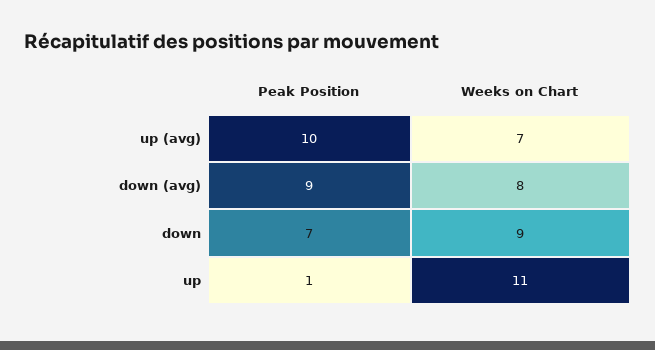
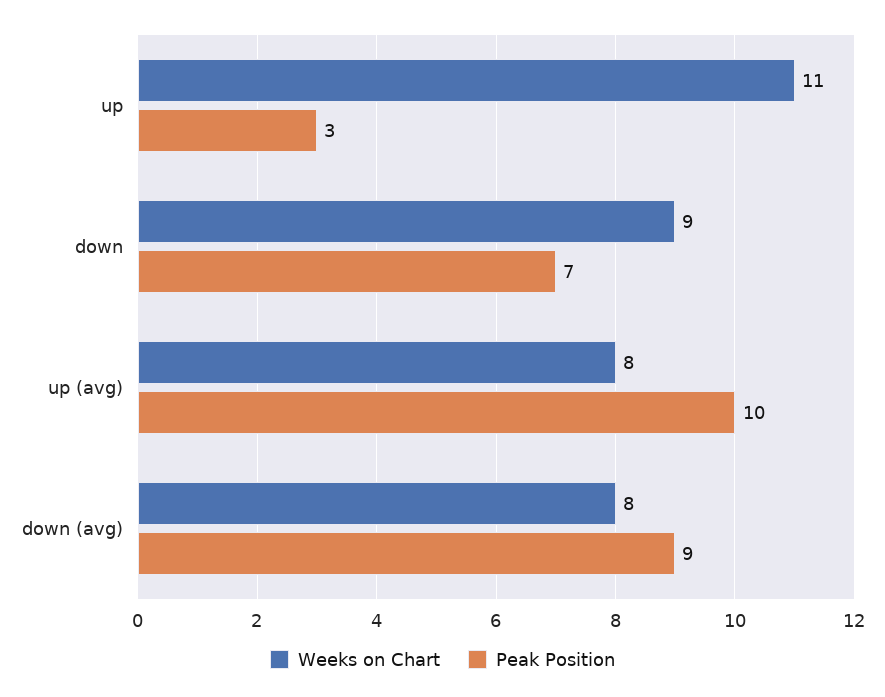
  {
    "Peak Position": {
      "up (avg)": 10,
      "down (avg)": 9,
      "down": 7,
-     "up": 1
+     "up": 3
    },
    "Weeks on Chart": {
-     "up (avg)": 7,
+     "up (avg)": 8,
      "down (avg)": 8,
      "down": 9,
      "up": 11
    }
  }

